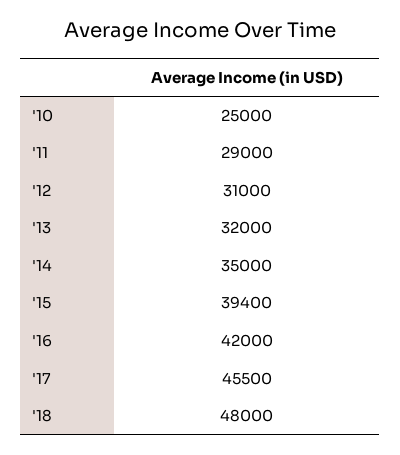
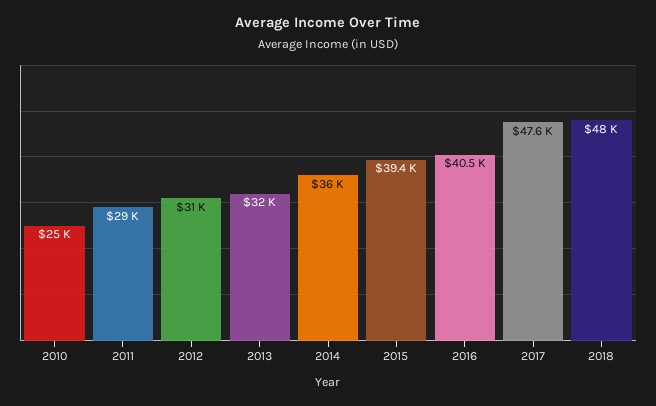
  {
    "'10": 25000,
    "'11": 29000,
    "'12": 31000,
    "'13": 32000,
-   "'14": 35000,
+   "'14": 36000,
    "'15": 39400,
-   "'16": 42000,
+   "'16": 40500,
-   "'17": 45500,
+   "'17": 47600,
    "'18": 48000
  }

